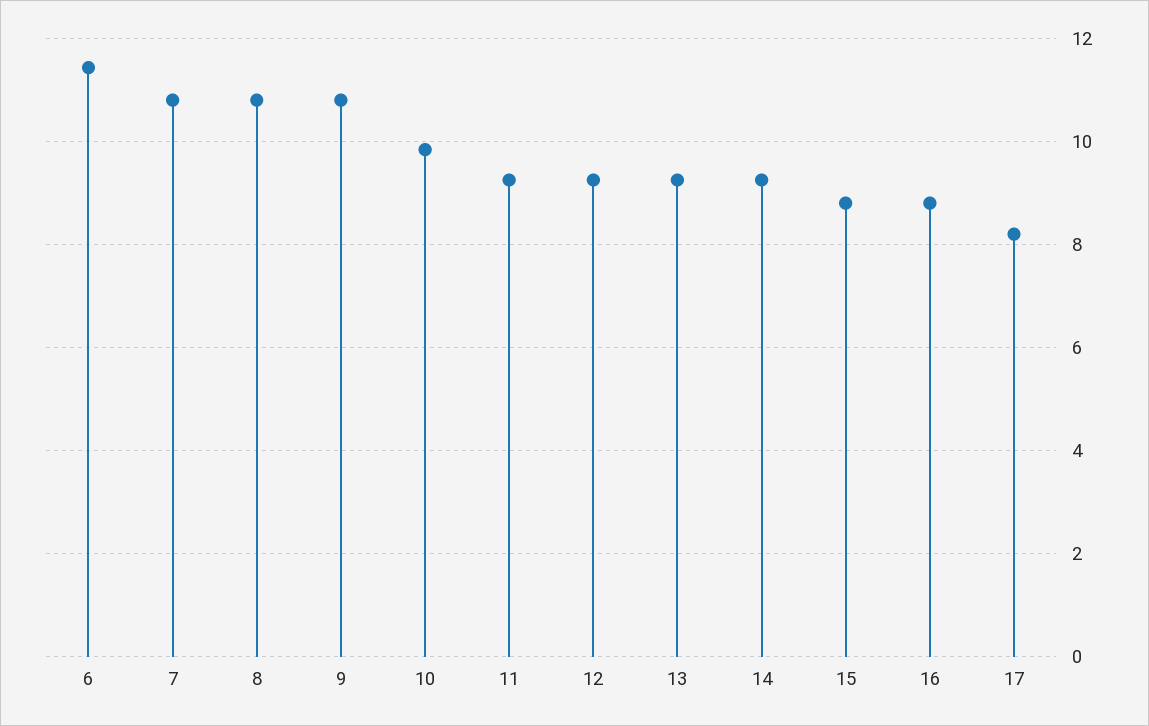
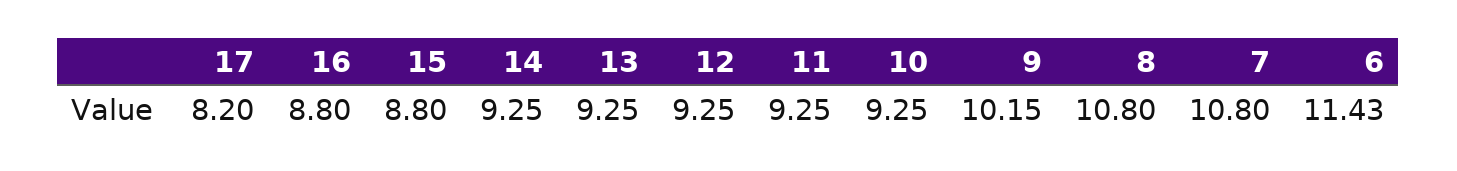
  {
    "6": 11.43,
    "7": 10.8,
    "8": 10.8,
-   "9": 10.8,
+   "9": 10.15,
-   "10": 9.8,
+   "10": 9.25,
    "11": 9.25,
    "12": 9.25,
    "13": 9.25,
    "14": 9.25,
    "15": 8.8,
    "16": 8.8,
    "17": 8.2
  }

